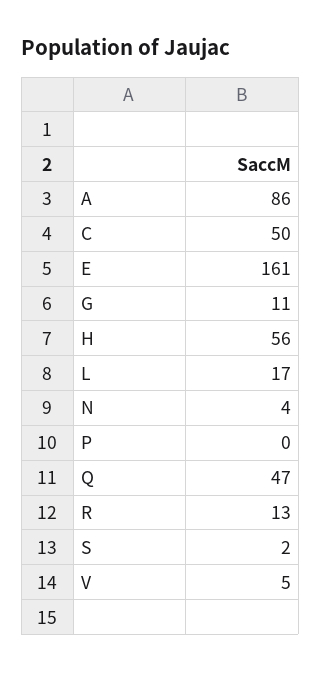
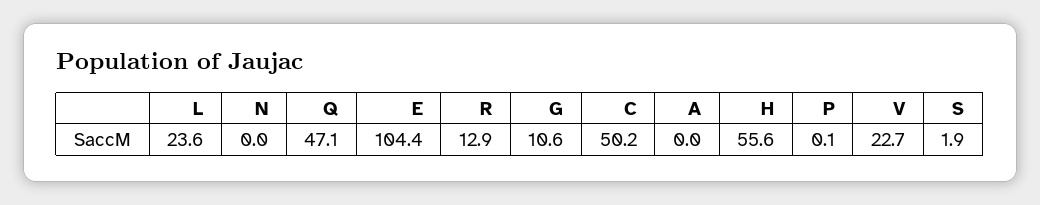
  {
-   "A": 86,
+   "A": 0,
    "C": 50.2,
-   "E": 161,
+   "E": 104.4,
    "G": 10.6,
    "H": 55.6,
-   "L": 17,
+   "L": 23.6,
-   "N": 4,
+   "N": 0,
    "P": 0.1,
    "Q": 47.1,
    "R": 12.9,
    "S": 1.9,
-   "V": 5
+   "V": 22.7
  }

